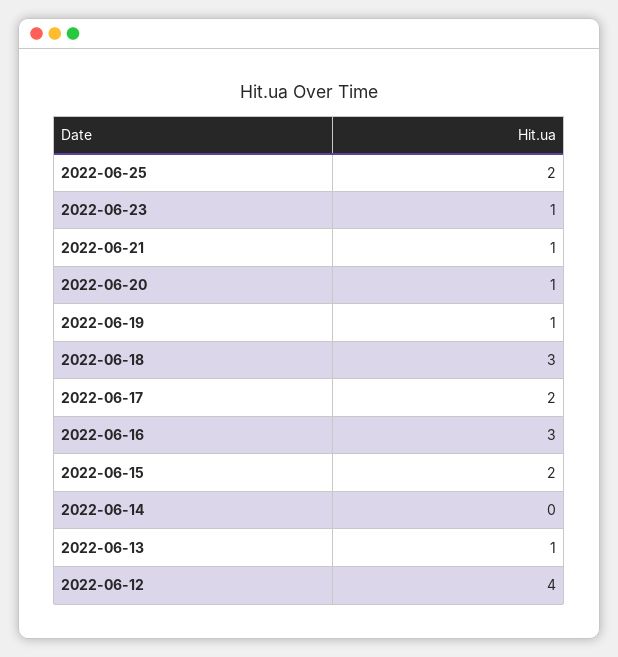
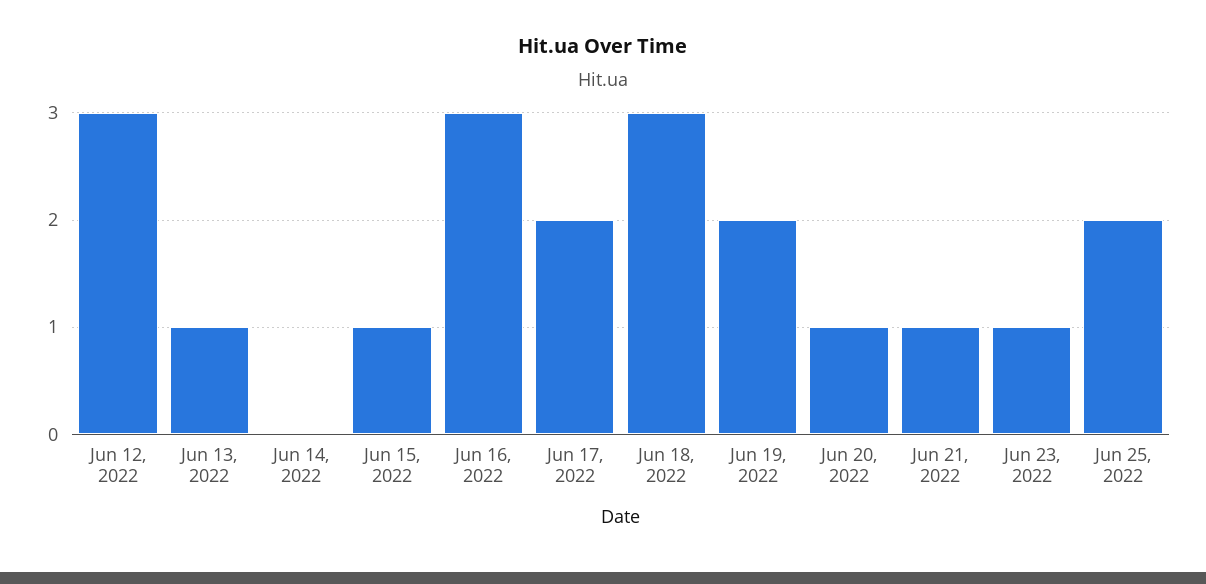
  {
    "2022-06-25": 2,
    "2022-06-23": 1,
    "2022-06-21": 1,
    "2022-06-20": 1,
-   "2022-06-19": 1,
+   "2022-06-19": 2,
    "2022-06-18": 3,
    "2022-06-17": 2,
    "2022-06-16": 3,
-   "2022-06-15": 2,
+   "2022-06-15": 1,
    "2022-06-14": 0,
    "2022-06-13": 1,
-   "2022-06-12": 4
+   "2022-06-12": 3
  }

